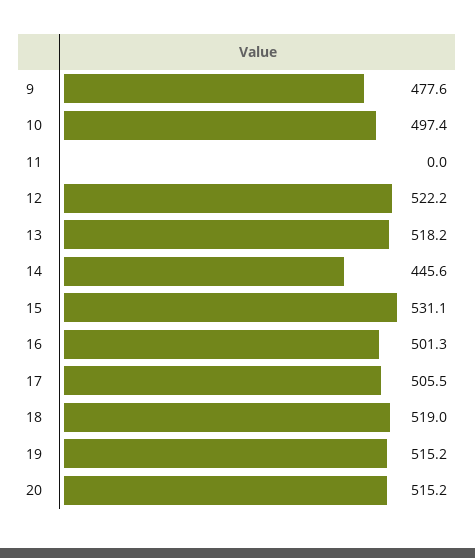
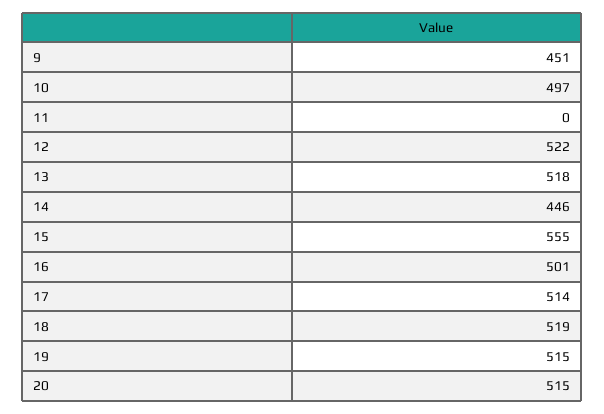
  {
-   "9": 477.6,
+   "9": 451,
    "10": 497.4,
    "11": 0,
    "12": 522.2,
    "13": 518.2,
    "14": 445.6,
-   "15": 531.1,
+   "15": 555,
    "16": 501.3,
-   "17": 505.5,
+   "17": 514,
    "18": 519,
    "19": 515.2,
    "20": 515.2
  }

